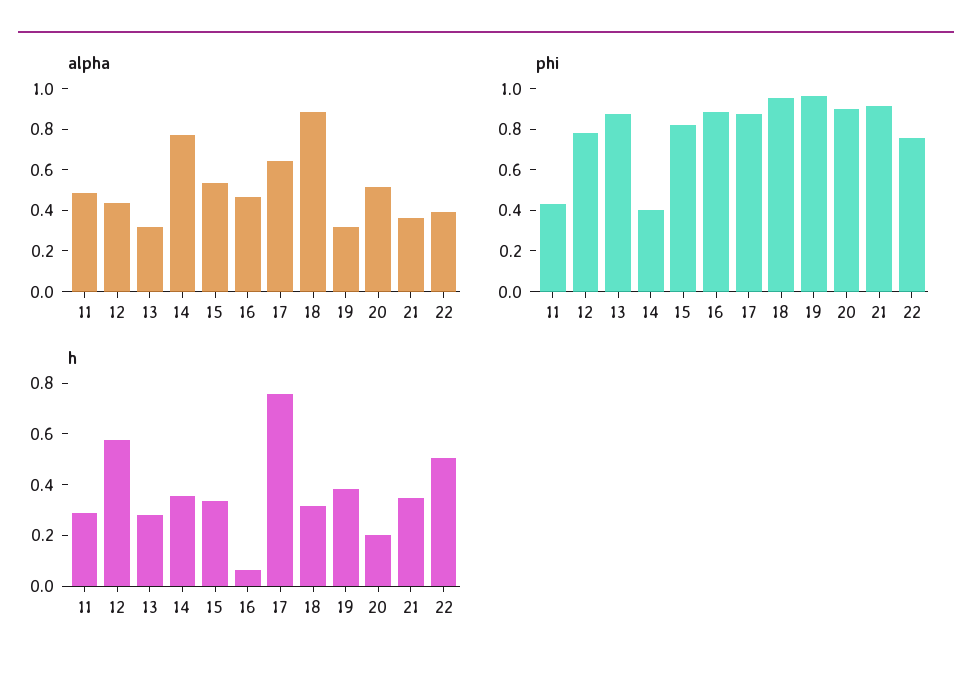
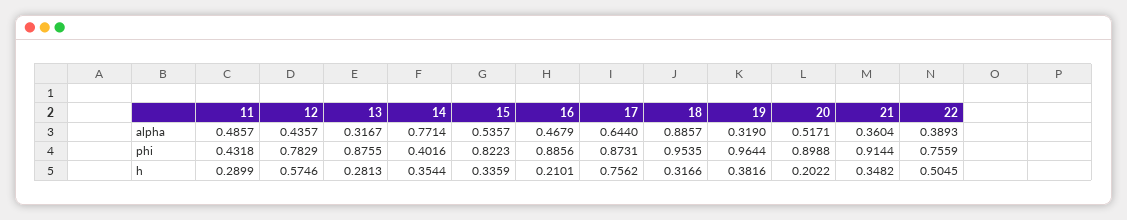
  {
    "alpha": {
      "11": 0.4857,
      "12": 0.4357,
      "13": 0.3167,
      "14": 0.7714,
      "15": 0.5357,
      "16": 0.4679,
      "17": 0.644,
      "18": 0.8857,
      "19": 0.319,
      "20": 0.5171,
      "21": 0.3604,
      "22": 0.3893
    },
    "phi": {
      "11": 0.4318,
      "12": 0.7829,
      "13": 0.8755,
      "14": 0.4016,
      "15": 0.8223,
      "16": 0.8856,
      "17": 0.8731,
      "18": 0.9535,
      "19": 0.9644,
      "20": 0.8988,
      "21": 0.9144,
      "22": 0.7559
    },
    "h": {
      "11": 0.2899,
      "12": 0.5746,
      "13": 0.2813,
      "14": 0.3544,
      "15": 0.3359,
-     "16": 0.05,
+     "16": 0.2101,
      "17": 0.7562,
      "18": 0.3166,
      "19": 0.3816,
      "20": 0.2022,
      "21": 0.3482,
      "22": 0.5045
    }
  }

